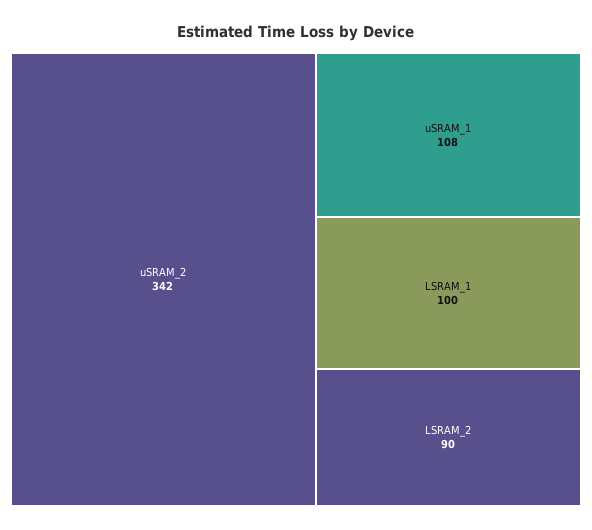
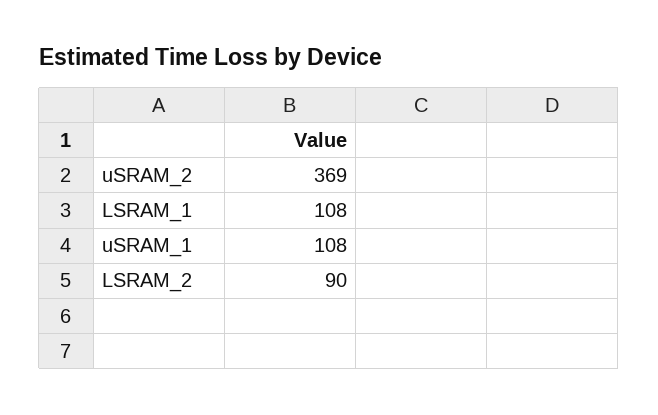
  {
-   "uSRAM_2": 342,
+   "uSRAM_2": 369,
    "uSRAM_1": 108,
-   "LSRAM_1": 100,
+   "LSRAM_1": 108,
    "LSRAM_2": 90
  }

